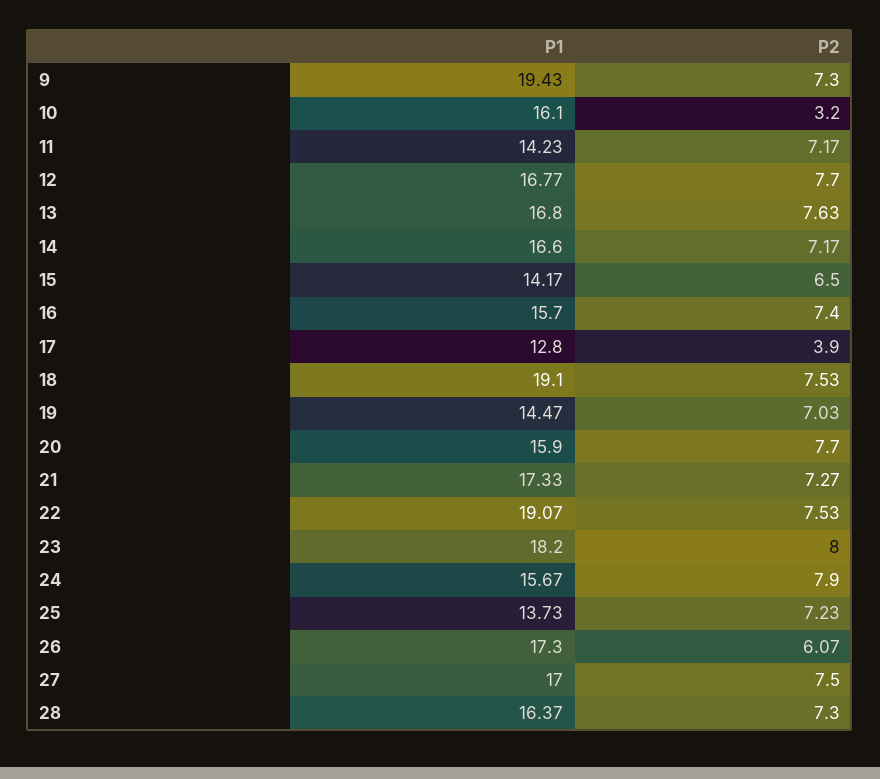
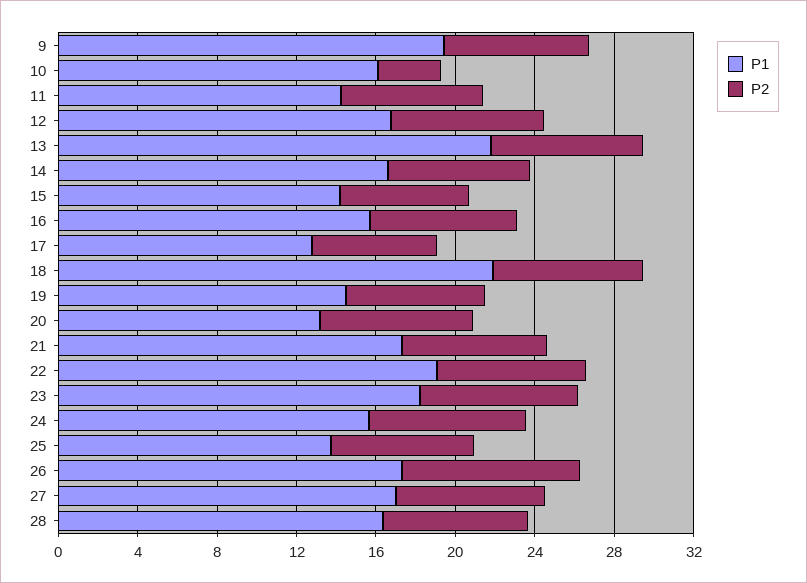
  {
    "P1": {
      "9": 19.43,
      "10": 16.1,
      "11": 14.23,
      "12": 16.77,
-     "13": 16.8,
+     "13": 22,
      "14": 16.6,
      "15": 14.17,
      "16": 15.7,
      "17": 12.8,
-     "18": 19.1,
+     "18": 22,
      "19": 14.47,
-     "20": 15.9,
+     "20": 13,
      "21": 17.33,
      "22": 19.07,
      "23": 18.2,
      "24": 15.67,
      "25": 13.73,
      "26": 17.3,
      "27": 17,
      "28": 16.37
    },
    "P2": {
      "9": 7.3,
      "10": 3.2,
      "11": 7.17,
      "12": 7.7,
      "13": 7.63,
      "14": 7.17,
      "15": 6.5,
      "16": 7.4,
-     "17": 3.9,
+     "17": 6,
      "18": 7.53,
      "19": 7.03,
      "20": 7.7,
      "21": 7.27,
      "22": 7.53,
      "23": 8,
      "24": 7.9,
      "25": 7.23,
-     "26": 6.07,
+     "26": 9,
      "27": 7.5,
      "28": 7.3
    }
  }

